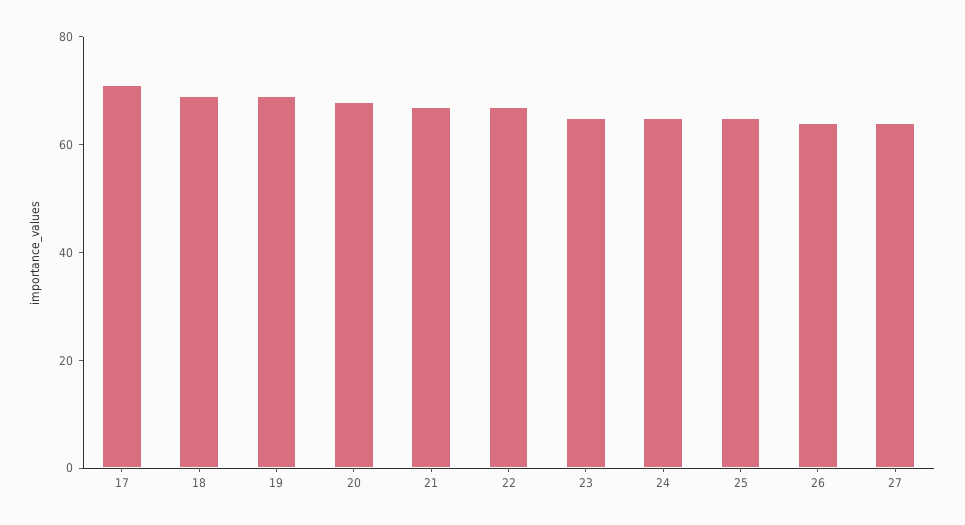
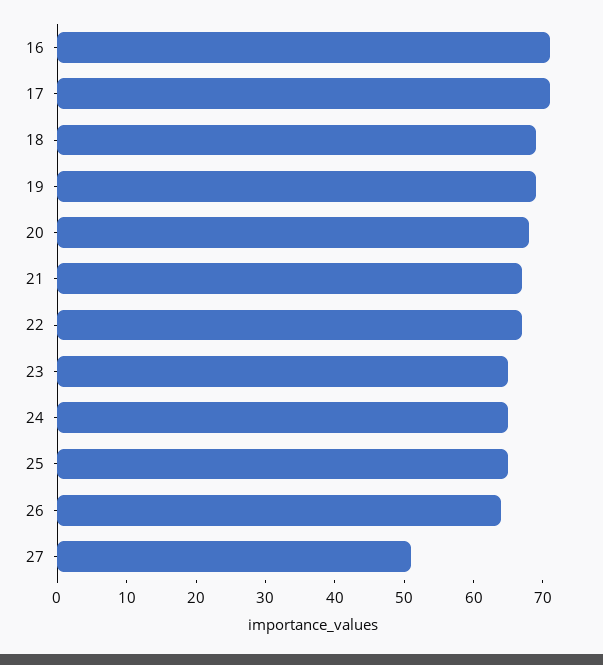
  {
    "17": 70,
    "18": 70,
    "19": 70,
    "20": 70,
    "21": 65,
    "22": 65,
    "23": 65,
    "24": 65,
    "25": 65,
    "26": 65,
-   "27": 65
+   "27": 50,
+   "16": 70
  }

